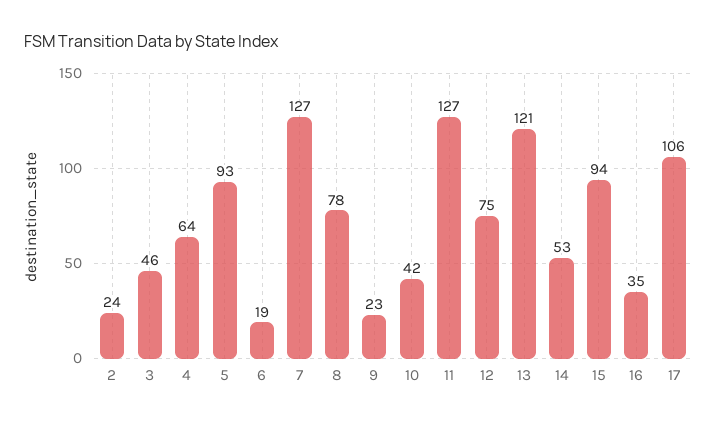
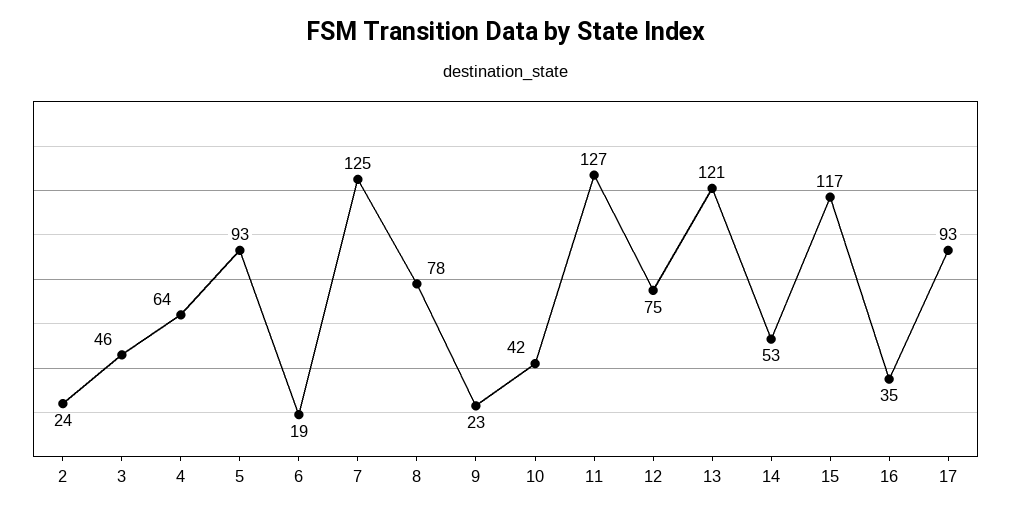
  {
    "2": 24,
    "3": 46,
    "4": 64,
    "5": 93,
    "6": 19,
-   "7": 127,
+   "7": 125,
    "8": 78,
    "9": 23,
    "10": 42,
    "11": 127,
    "12": 75,
    "13": 121,
    "14": 53,
-   "15": 94,
+   "15": 117,
    "16": 35,
-   "17": 106
+   "17": 93
  }

